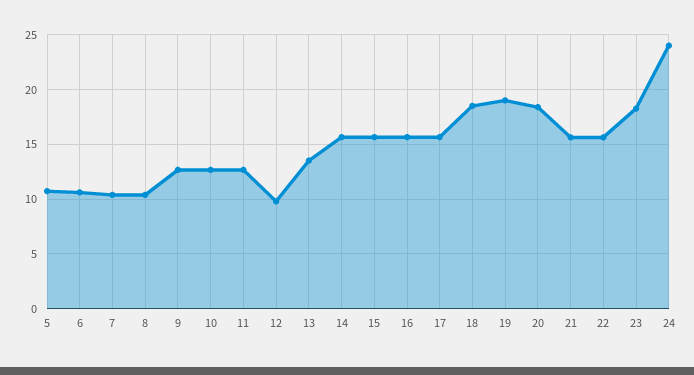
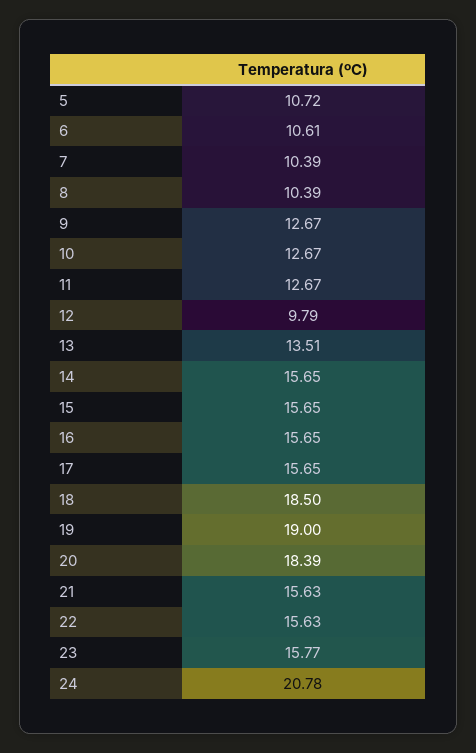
  {
    "5": 10.72,
    "6": 10.61,
    "7": 10.39,
    "8": 10.39,
    "9": 12.67,
    "10": 12.67,
    "11": 12.67,
    "12": 9.79,
    "13": 13.51,
    "14": 15.65,
    "15": 15.65,
    "16": 15.65,
    "17": 15.65,
    "18": 18.5,
    "19": 19,
    "20": 18.39,
    "21": 15.63,
    "22": 15.63,
-   "23": 18,
+   "23": 15.77,
-   "24": 24
+   "24": 20.78
  }

